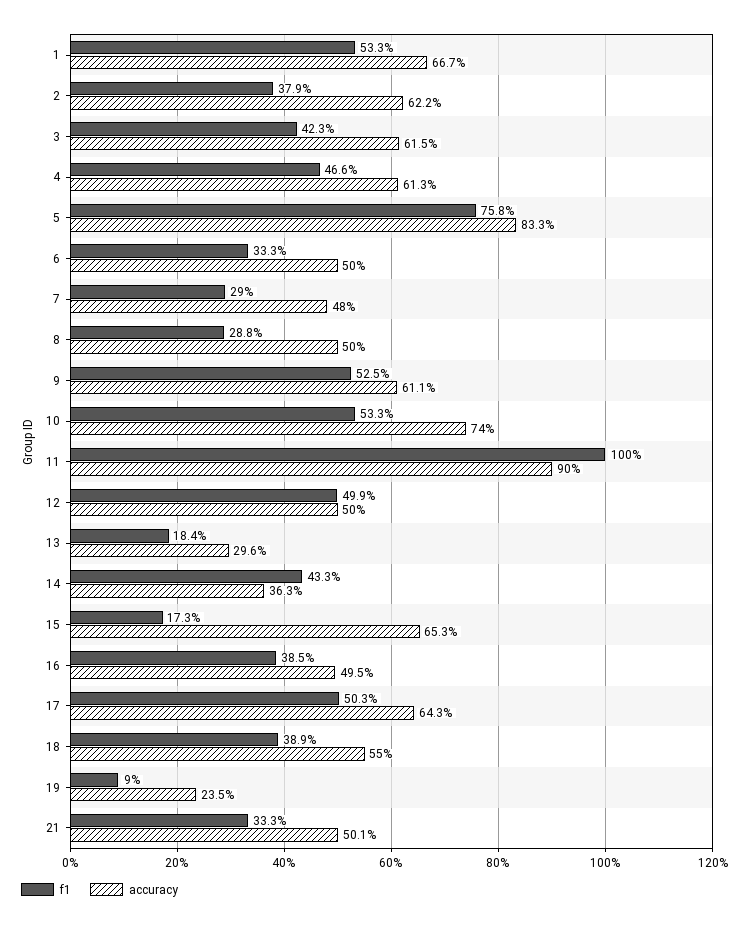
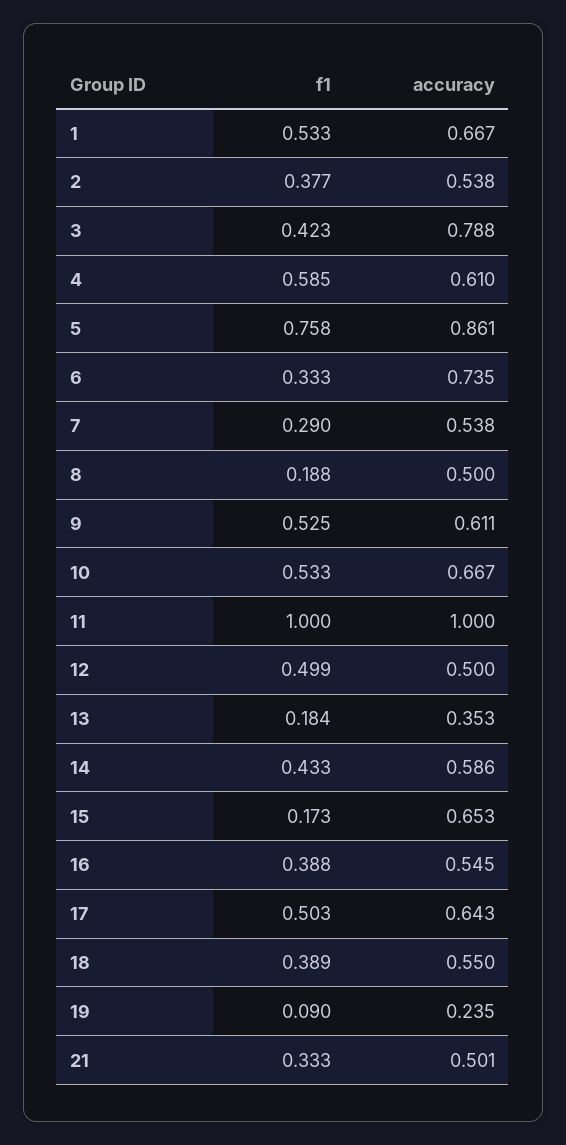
  {
    "f1": {
      "1": 0.533,
-     "2": 0.379,
+     "2": 0.377,
      "3": 0.423,
-     "4": 0.466,
+     "4": 0.585,
      "5": 0.758,
      "6": 0.333,
      "7": 0.29,
-     "8": 0.288,
+     "8": 0.188,
      "9": 0.525,
      "10": 0.533,
      "11": 1,
      "12": 0.499,
      "13": 0.184,
      "14": 0.433,
      "15": 0.173,
-     "16": 0.385,
+     "16": 0.388,
      "17": 0.503,
      "18": 0.389,
      "19": 0.09,
      "21": 0.333
    },
    "accuracy": {
      "1": 0.667,
-     "2": 0.622,
+     "2": 0.538,
-     "3": 0.615,
+     "3": 0.788,
-     "4": 0.613,
+     "4": 0.61,
-     "5": 0.833,
+     "5": 0.861,
-     "6": 0.5,
+     "6": 0.735,
-     "7": 0.48,
+     "7": 0.538,
      "8": 0.5,
      "9": 0.611,
-     "10": 0.74,
+     "10": 0.667,
-     "11": 0.9,
+     "11": 1,
      "12": 0.5,
-     "13": 0.296,
+     "13": 0.353,
-     "14": 0.363,
+     "14": 0.586,
      "15": 0.653,
-     "16": 0.495,
+     "16": 0.545,
      "17": 0.643,
      "18": 0.55,
      "19": 0.235,
      "21": 0.501
    }
  }

